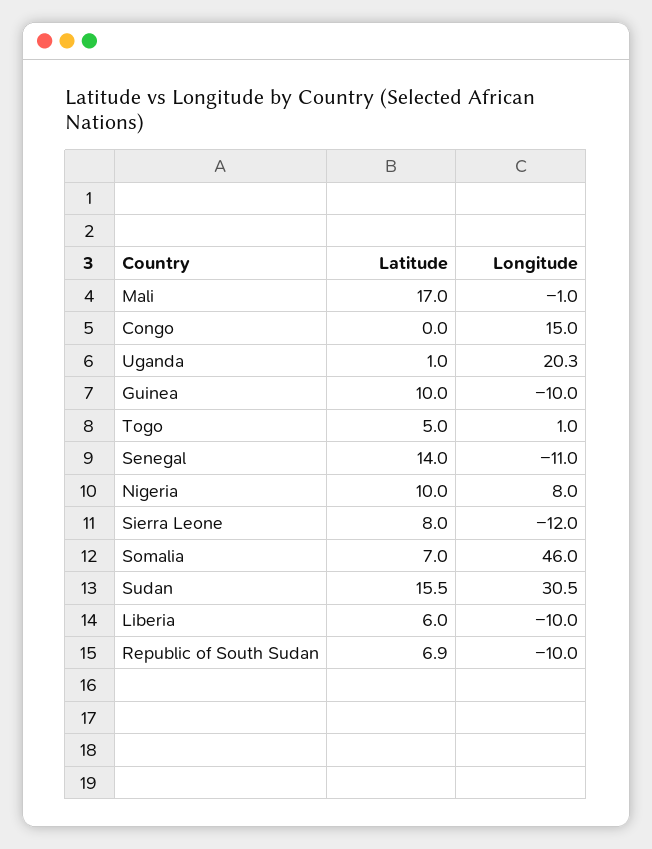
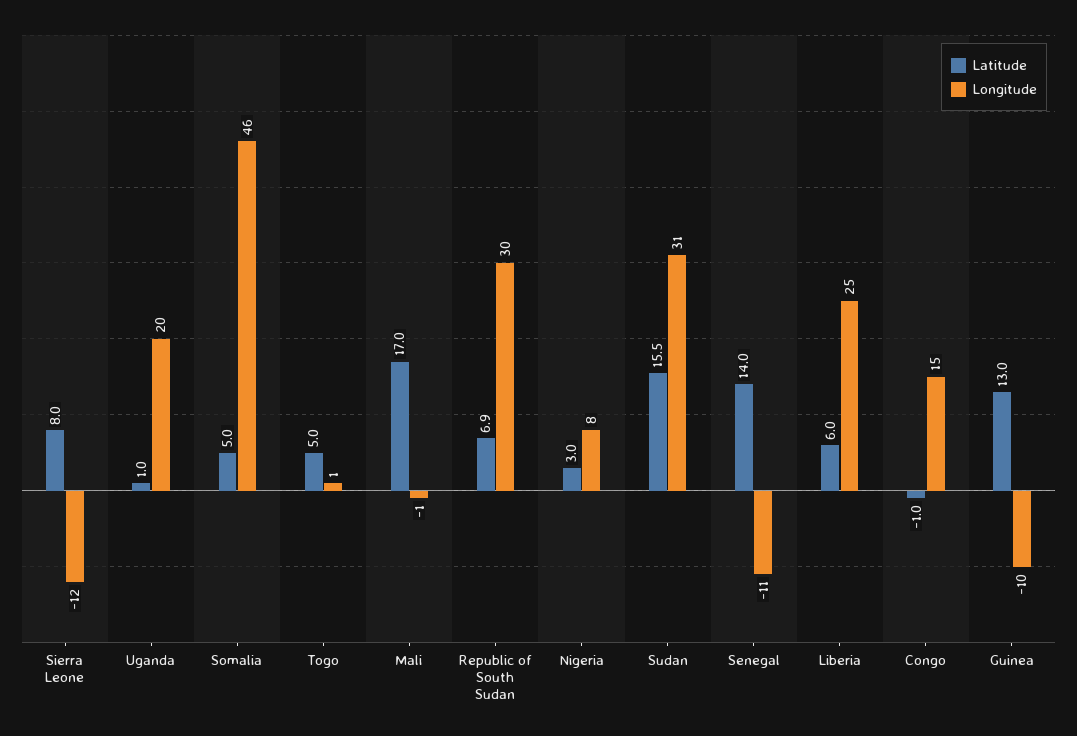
  {
    "Latitude": {
      "Mali": 17,
-     "Congo": 0,
+     "Congo": -1,
      "Uganda": 1,
-     "Guinea": 10,
+     "Guinea": 13,
      "Togo": 5,
      "Senegal": 14,
-     "Nigeria": 10,
+     "Nigeria": 3,
      "Sierra Leone": 8,
-     "Somalia": 7,
+     "Somalia": 5,
      "Sudan": 15.5,
      "Liberia": 6,
      "Republic of South Sudan": 6.9
    },
    "Longitude": {
      "Mali": -1,
      "Congo": 15,
      "Uganda": 20.3,
      "Guinea": -10,
      "Togo": 1,
      "Senegal": -11,
      "Nigeria": 8,
      "Sierra Leone": -12,
      "Somalia": 46,
      "Sudan": 30.5,
-     "Liberia": -10,
+     "Liberia": 25,
-     "Republic of South Sudan": -10
+     "Republic of South Sudan": 30
    }
  }

